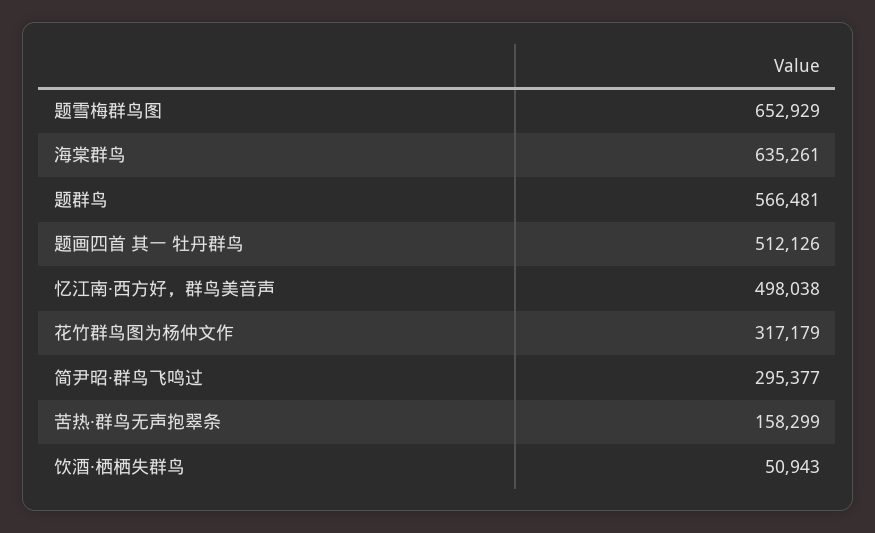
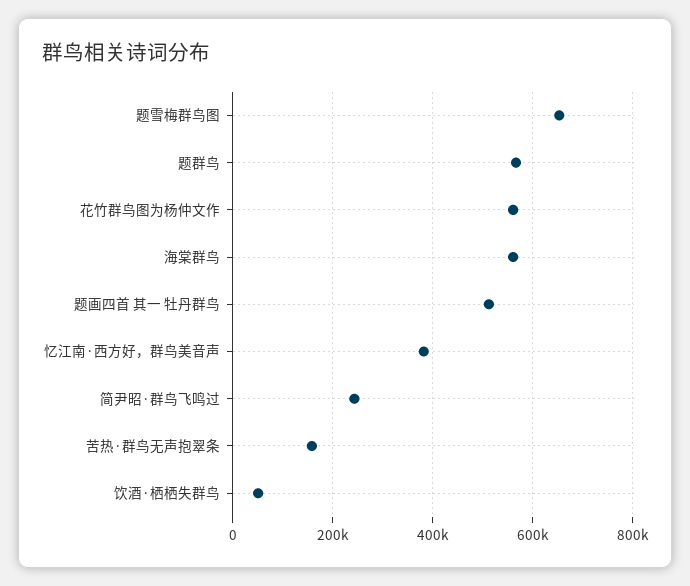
  {
    "题雪梅群鸟图": 652929,
-   "海棠群鸟": 635261,
+   "海棠群鸟": 560000,
    "题群鸟": 566481,
    "题画四首 其一 牡丹群鸟": 512126,
-   "忆江南·西方好，群鸟美音声": 498038,
+   "忆江南·西方好，群鸟美音声": 380000,
-   "花竹群鸟图为杨仲文作": 317179,
+   "花竹群鸟图为杨仲文作": 560000,
-   "简尹昭·群鸟飞鸣过": 295377,
+   "简尹昭·群鸟飞鸣过": 240000,
    "苦热·群鸟无声抱翠条": 158299,
    "饮酒·栖栖失群鸟": 50943
  }

